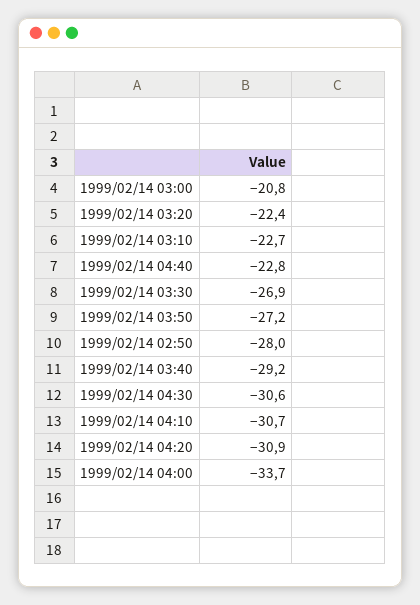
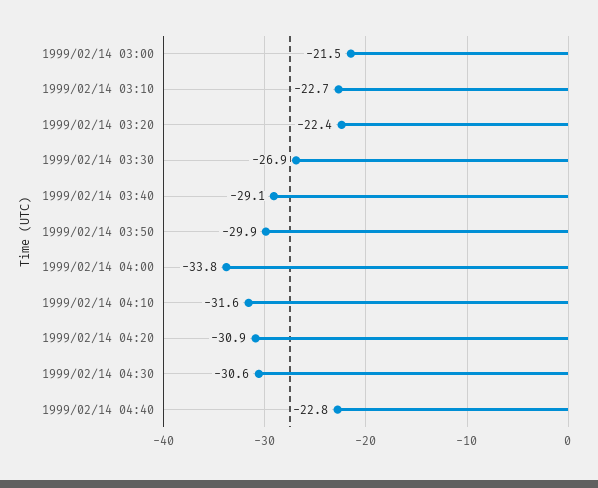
  {
-   "1999/02/14 03:00": -20.8,
+   "1999/02/14 03:00": -21.5,
    "1999/02/14 03:20": -22.4,
    "1999/02/14 03:10": -22.7,
    "1999/02/14 04:40": -22.8,
    "1999/02/14 03:30": -26.9,
-   "1999/02/14 03:50": -27.2,
+   "1999/02/14 03:50": -29.9,
-   "1999/02/14 02:50": -28,
-   "1999/02/14 03:40": -29.2,
+   "1999/02/14 03:40": -29.1,
    "1999/02/14 04:30": -30.6,
-   "1999/02/14 04:10": -30.7,
+   "1999/02/14 04:10": -31.6,
    "1999/02/14 04:20": -30.9,
-   "1999/02/14 04:00": -33.7
+   "1999/02/14 04:00": -33.8
  }

